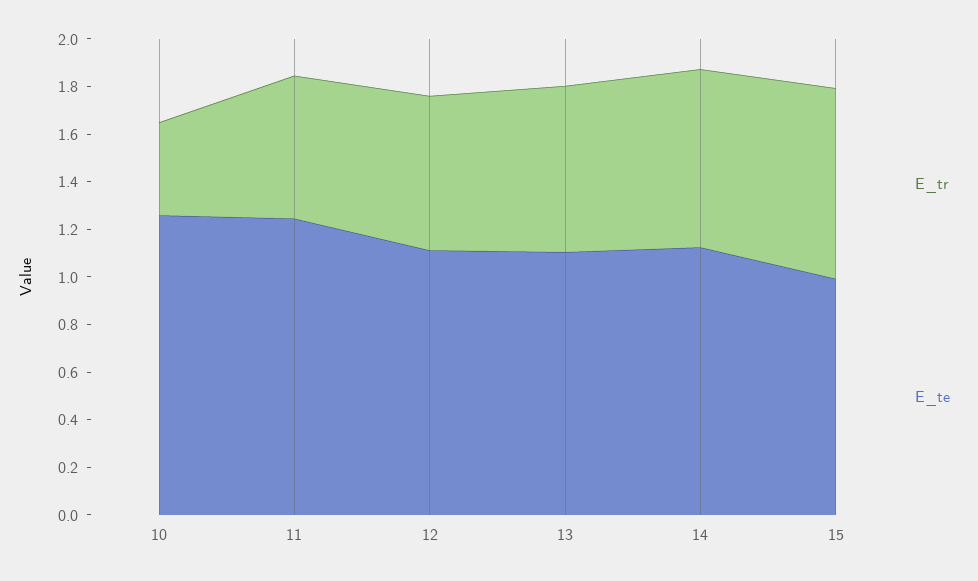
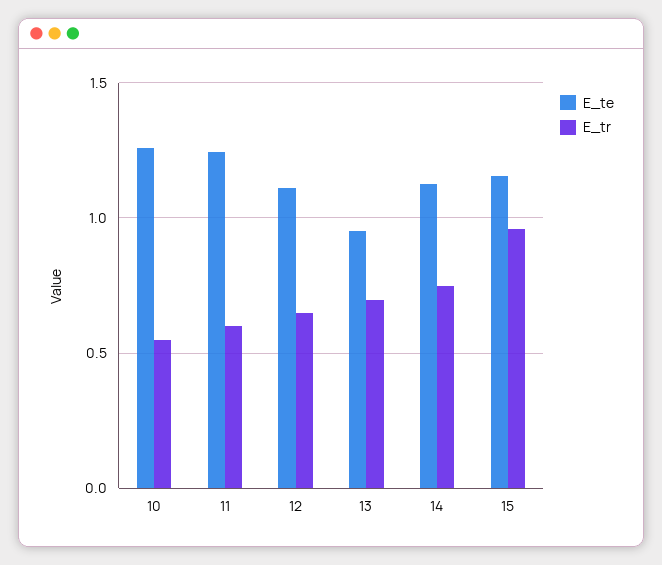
  {
    "E_tr": {
-     "10": 0.4,
+     "10": 0.55,
      "11": 0.6,
      "12": 0.65,
      "13": 0.7,
      "14": 0.75,
-     "15": 0.8
+     "15": 0.95
    },
    "E_te": {
      "10": 1.25,
      "11": 1.25,
      "12": 1.1,
-     "13": 1.1,
+     "13": 0.95,
      "14": 1.1,
-     "15": 1
+     "15": 1.15
    }
  }

